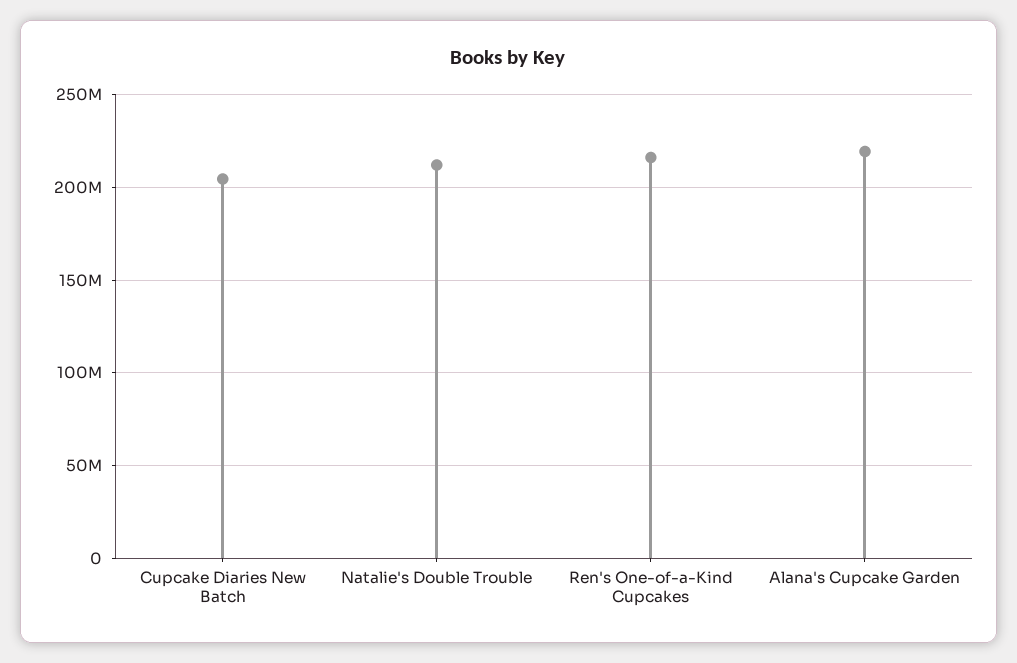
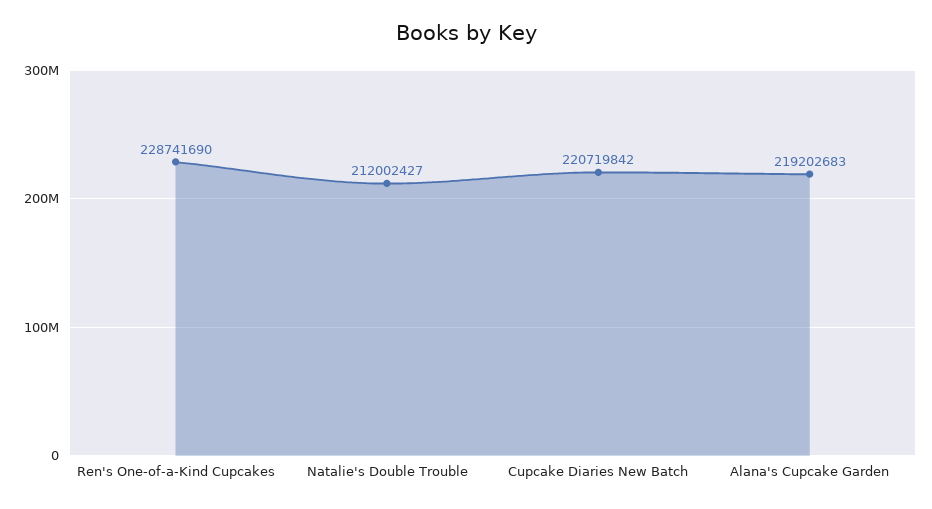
  {
-   "Cupcake Diaries New Batch": 205000000,
+   "Cupcake Diaries New Batch": 220719842,
    "Natalie's Double Trouble": 212002427,
-   "Ren's One-of-a-Kind Cupcakes": 215000000,
+   "Ren's One-of-a-Kind Cupcakes": 228741690,
    "Alana's Cupcake Garden": 219202683
  }

